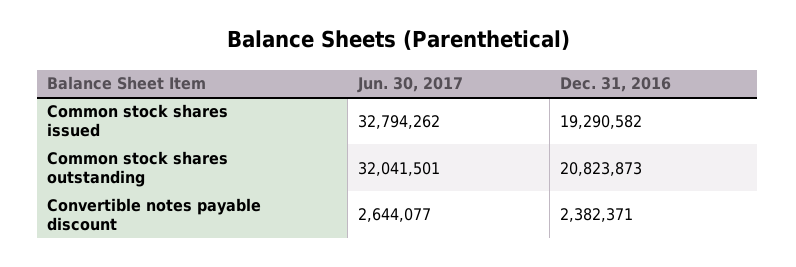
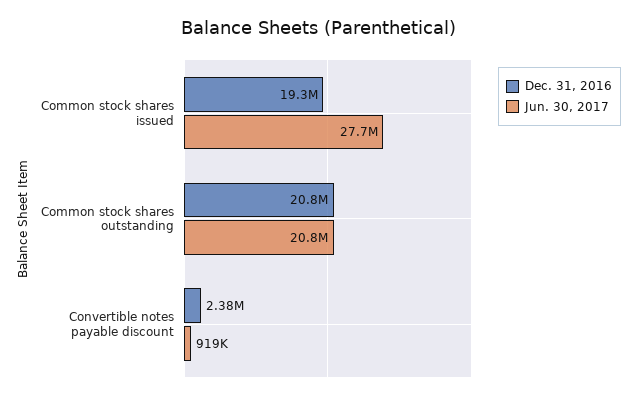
  {
    "Jun. 30, 2017": {
-     "Common stock shares issued": 32794262,
+     "Common stock shares issued": 27700000,
-     "Common stock shares outstanding": 32041501,
+     "Common stock shares outstanding": 20800000,
-     "Convertible notes payable discount": 2644077
+     "Convertible notes payable discount": 919000
    },
    "Dec. 31, 2016": {
      "Common stock shares issued": 19290582,
      "Common stock shares outstanding": 20823873,
      "Convertible notes payable discount": 2382371
    }
  }

